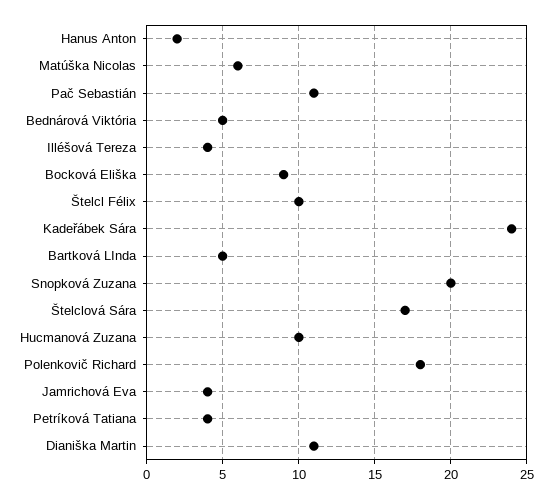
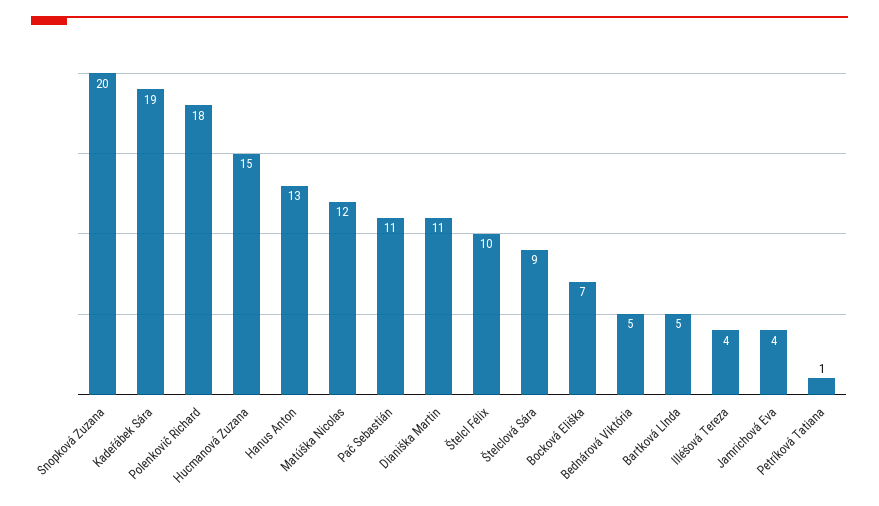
  {
-   "Hanus Anton": 2,
+   "Hanus Anton": 13,
-   "Matúška Nicolas": 6,
+   "Matúška Nicolas": 12,
    "Pač Sebastián": 11,
    "Bednárová Viktória": 5,
    "Illéšová Tereza": 4,
-   "Bocková Eliška": 9,
+   "Bocková Eliška": 7,
    "Štelcl Félix": 10,
-   "Kadeřábek Sára": 24,
+   "Kadeřábek Sára": 19,
    "Bartková LInda": 5,
    "Snopková Zuzana": 20,
-   "Štelclová Sára": 17,
+   "Štelclová Sára": 9,
-   "Hucmanová Zuzana": 10,
+   "Hucmanová Zuzana": 15,
    "Polenkovič Richard": 18,
    "Jamrichová Eva": 4,
-   "Petríková Tatiana": 4,
+   "Petríková Tatiana": 1,
    "Dianiška Martin": 11
  }

